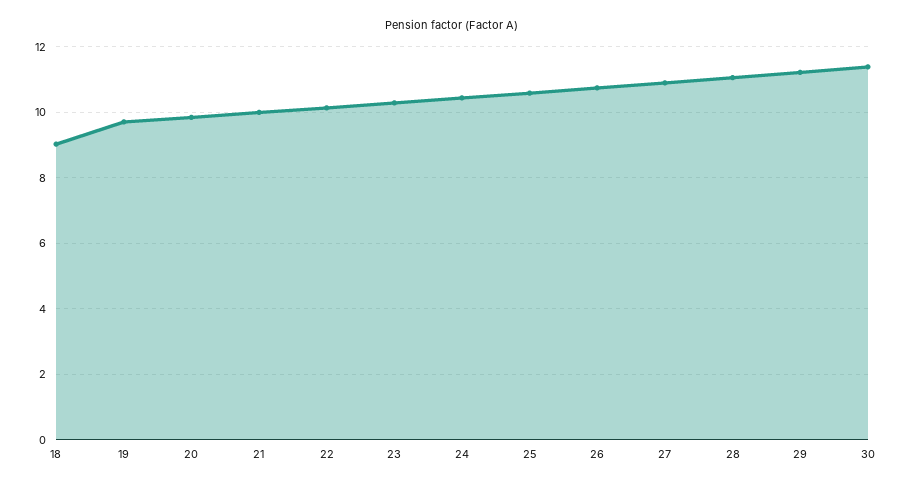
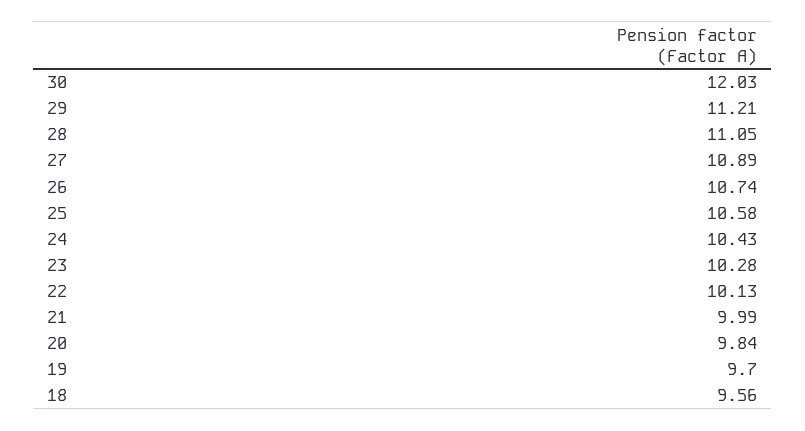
  {
-   "18": 9,
+   "18": 9.56,
    "19": 9.7,
    "20": 9.84,
    "21": 9.99,
    "22": 10.13,
    "23": 10.28,
    "24": 10.43,
    "25": 10.58,
    "26": 10.74,
    "27": 10.89,
    "28": 11.05,
    "29": 11.21,
-   "30": 11.4
+   "30": 12.03
  }

